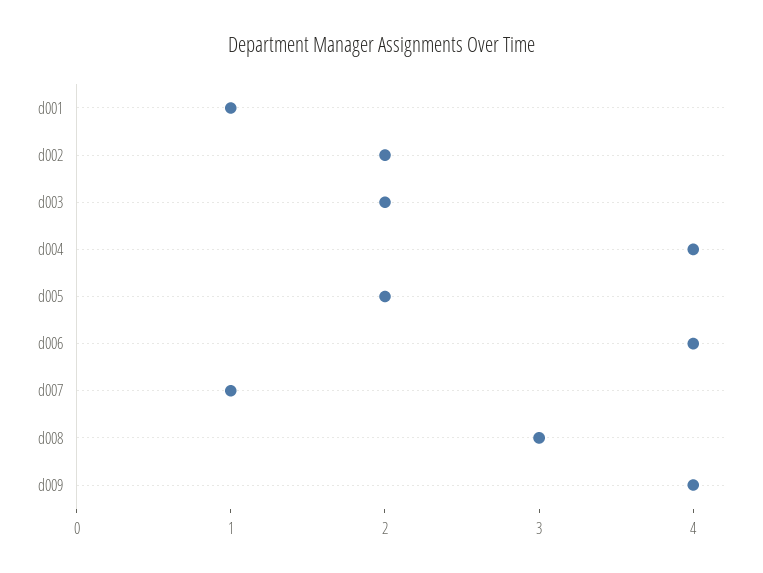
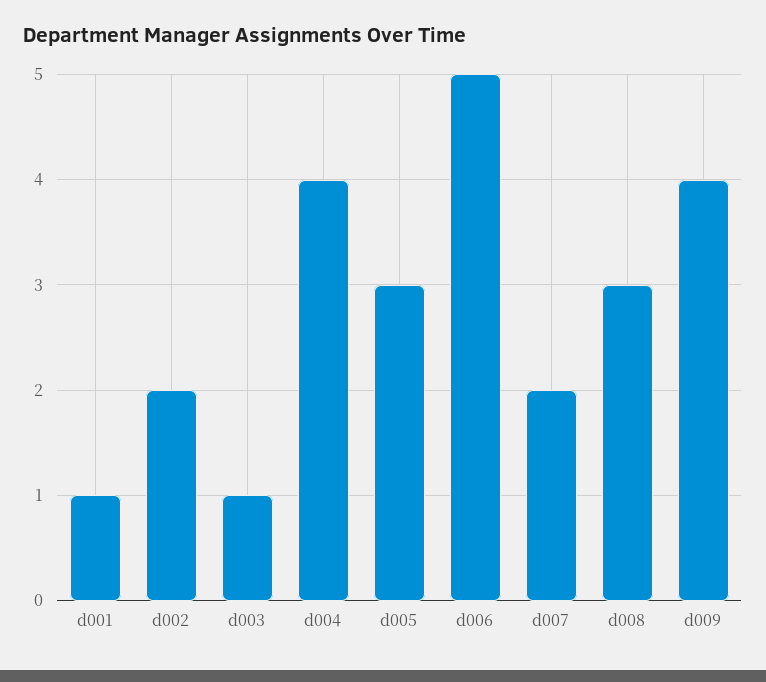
  {
    "d001": 1,
    "d002": 2,
-   "d003": 2,
+   "d003": 1,
    "d004": 4,
-   "d005": 2,
+   "d005": 3,
-   "d006": 4,
+   "d006": 5,
-   "d007": 1,
+   "d007": 2,
    "d008": 3,
    "d009": 4
  }

